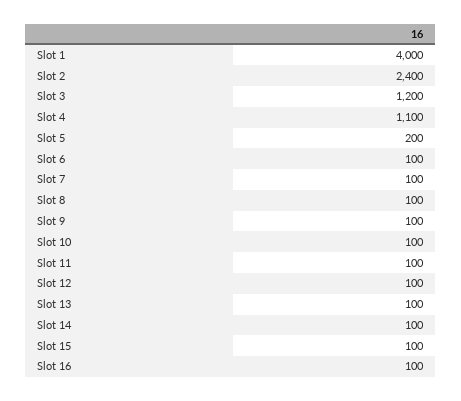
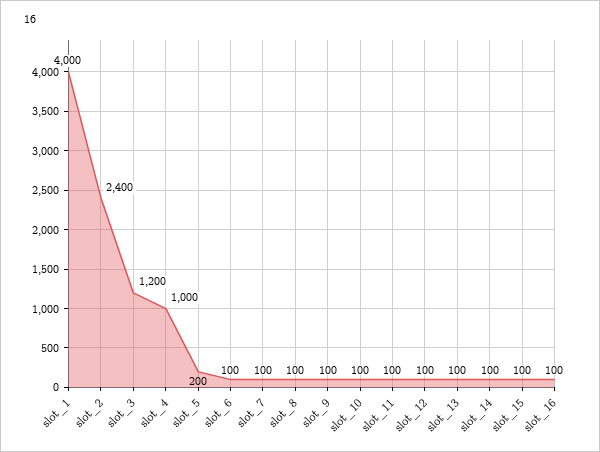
  {
    "Slot 1": 4000,
    "Slot 2": 2400,
    "Slot 3": 1200,
-   "Slot 4": 1100,
+   "Slot 4": 1000,
    "Slot 5": 200,
    "Slot 6": 100,
    "Slot 7": 100,
    "Slot 8": 100,
    "Slot 9": 100,
    "Slot 10": 100,
    "Slot 11": 100,
    "Slot 12": 100,
    "Slot 13": 100,
    "Slot 14": 100,
    "Slot 15": 100,
    "Slot 16": 100
  }

